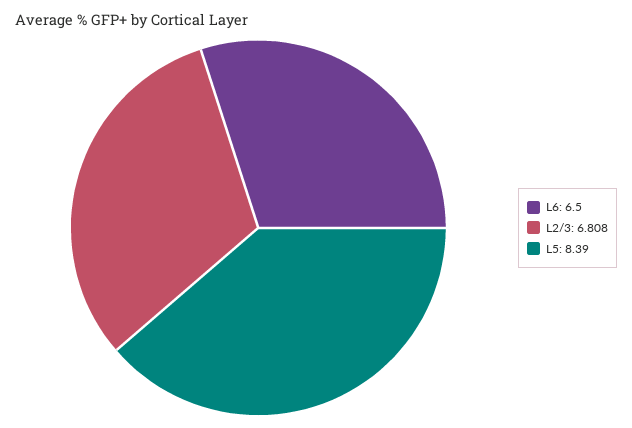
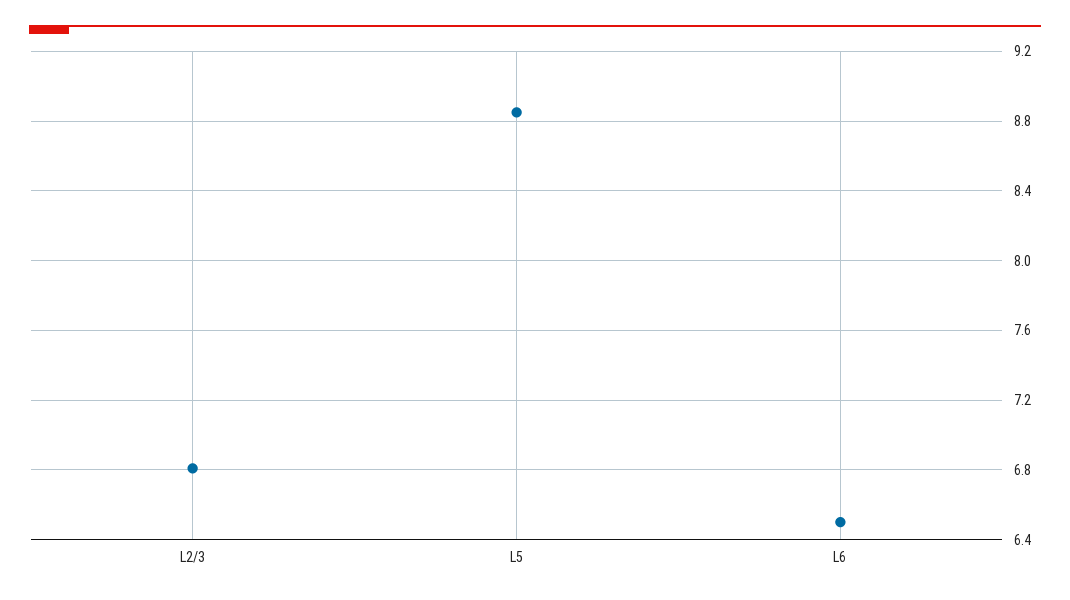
  {
    "L6": 6.5,
    "L2/3": 6.808,
-   "L5": 8.39
+   "L5": 8.85
  }

